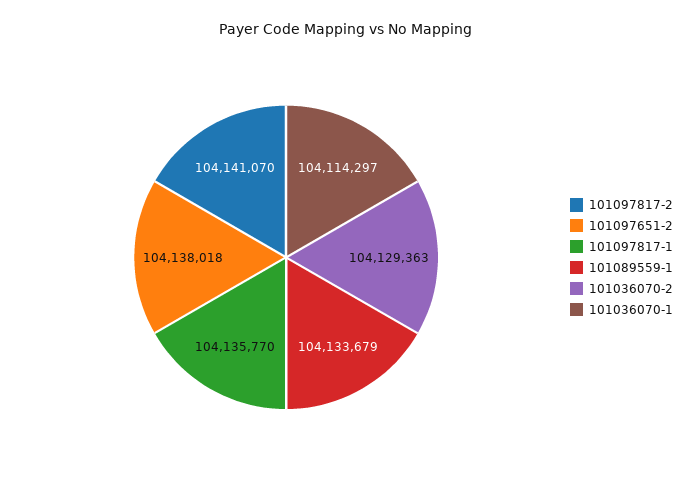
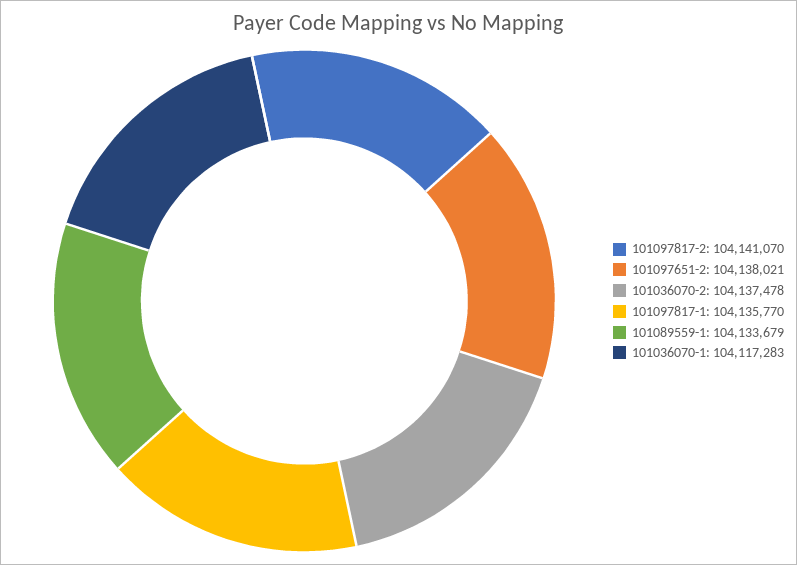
  {
    "101097817-2": 104141070,
-   "101097651-2": 104138018,
+   "101097651-2": 104138021,
    "101097817-1": 104135770,
    "101089559-1": 104133679,
-   "101036070-2": 104129363,
+   "101036070-2": 104137478,
-   "101036070-1": 104114297
+   "101036070-1": 104117283
  }

